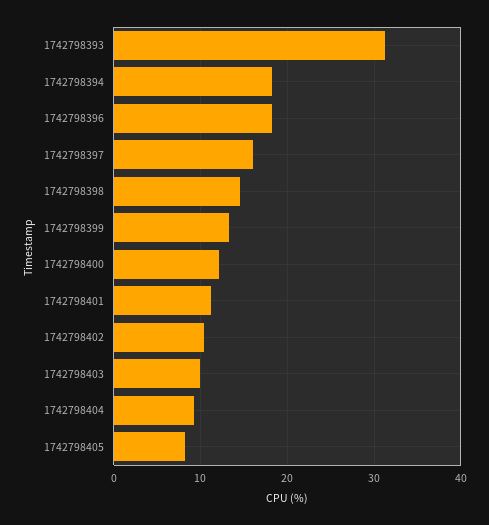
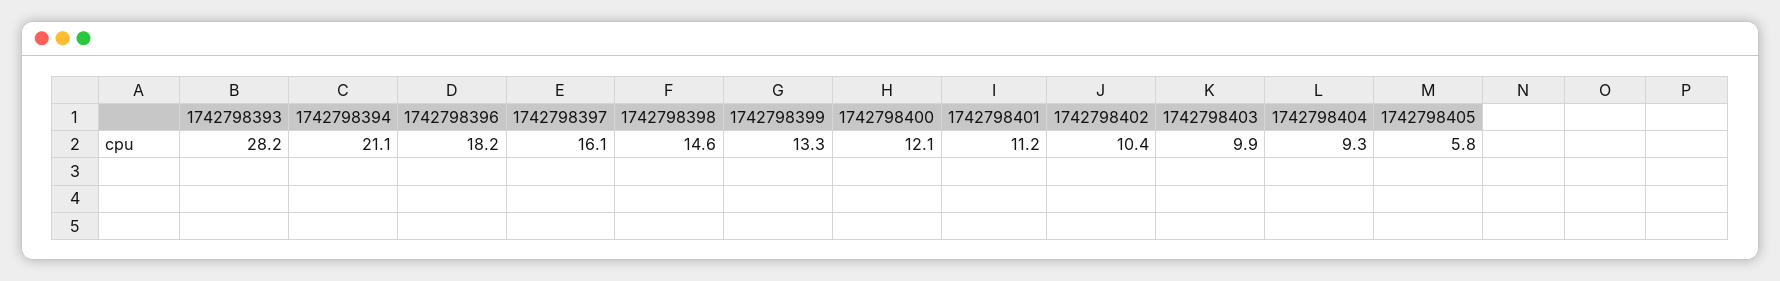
  {
-   "1742798393": 31,
+   "1742798393": 28.2,
-   "1742798394": 18,
+   "1742798394": 21.1,
    "1742798396": 18.2,
    "1742798397": 16.1,
    "1742798398": 14.6,
    "1742798399": 13.3,
    "1742798400": 12.1,
    "1742798401": 11.2,
    "1742798402": 10.4,
    "1742798403": 9.9,
    "1742798404": 9.3,
-   "1742798405": 8
+   "1742798405": 5.8
  }

